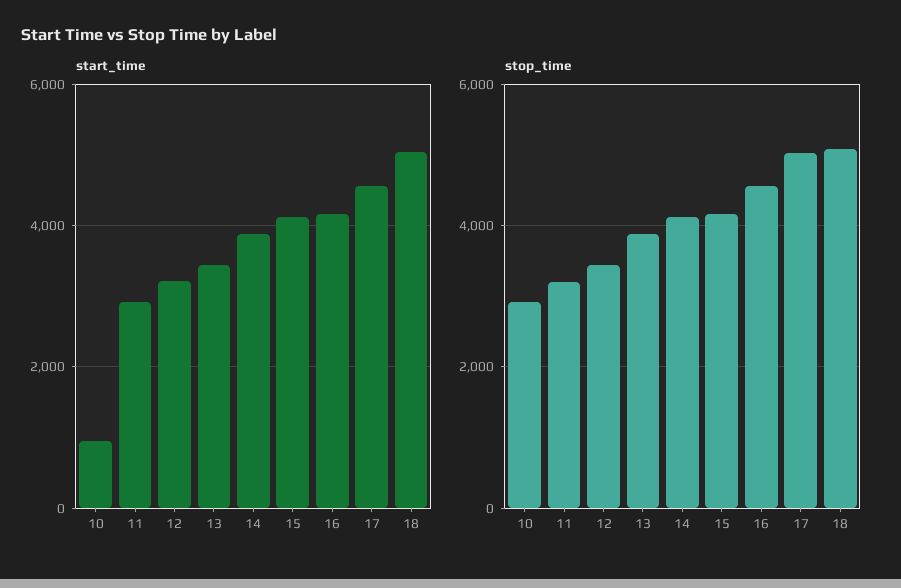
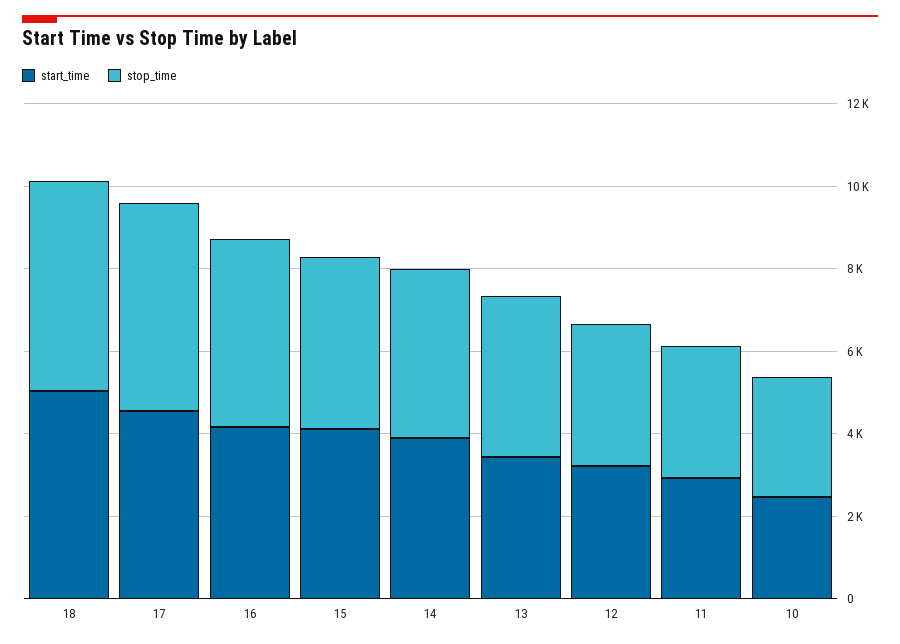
  {
    "start_time": {
-     "10": 1000,
+     "10": 2500,
      "11": 3000,
      "12": 3200,
      "13": 3400,
      "14": 3800,
      "15": 4200,
      "16": 4200,
      "17": 4600,
      "18": 5000
    },
    "stop_time": {
      "10": 3000,
      "11": 3200,
      "12": 3400,
      "13": 3800,
      "14": 4200,
      "15": 4200,
      "16": 4600,
      "17": 5000,
      "18": 5000
    }
  }

